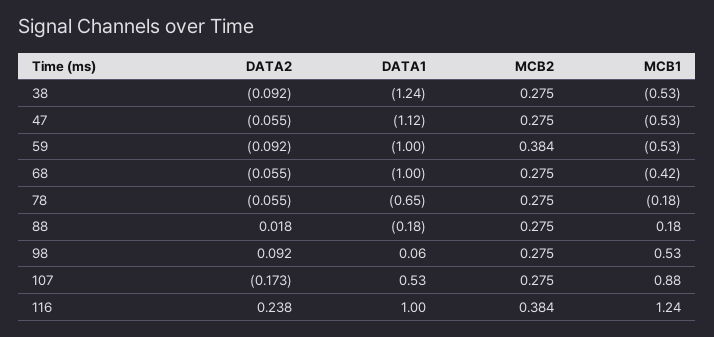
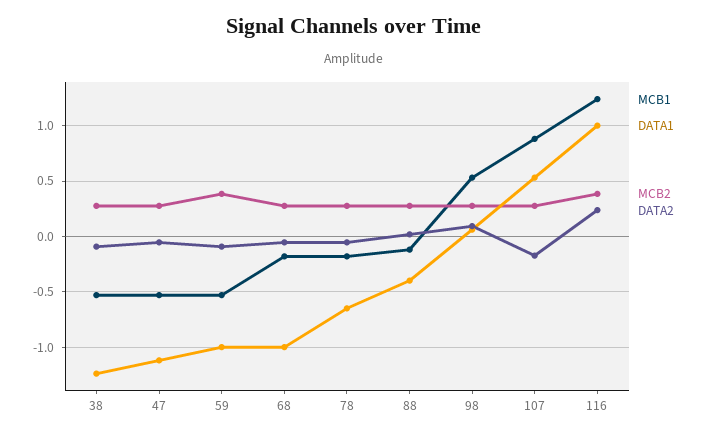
  {
    "DATA2": {
      "38": -0.092,
      "47": -0.055,
      "59": -0.092,
      "68": -0.055,
      "78": -0.055,
      "88": 0.018,
      "98": 0.092,
      "107": -0.173,
      "116": 0.238
    },
    "DATA1": {
      "38": -1.24,
      "47": -1.12,
      "59": -1,
      "68": -1,
      "78": -0.65,
-     "88": -0.18,
+     "88": -0.4,
      "98": 0.06,
      "107": 0.53,
      "116": 1
    },
    "MCB2": {
      "38": 0.275,
      "47": 0.275,
      "59": 0.384,
      "68": 0.275,
      "78": 0.275,
      "88": 0.275,
      "98": 0.275,
      "107": 0.275,
      "116": 0.384
    },
    "MCB1": {
      "38": -0.53,
      "47": -0.53,
      "59": -0.53,
-     "68": -0.42,
+     "68": -0.2,
      "78": -0.18,
-     "88": 0.18,
+     "88": -0.1,
      "98": 0.53,
      "107": 0.88,
      "116": 1.24
    }
  }

